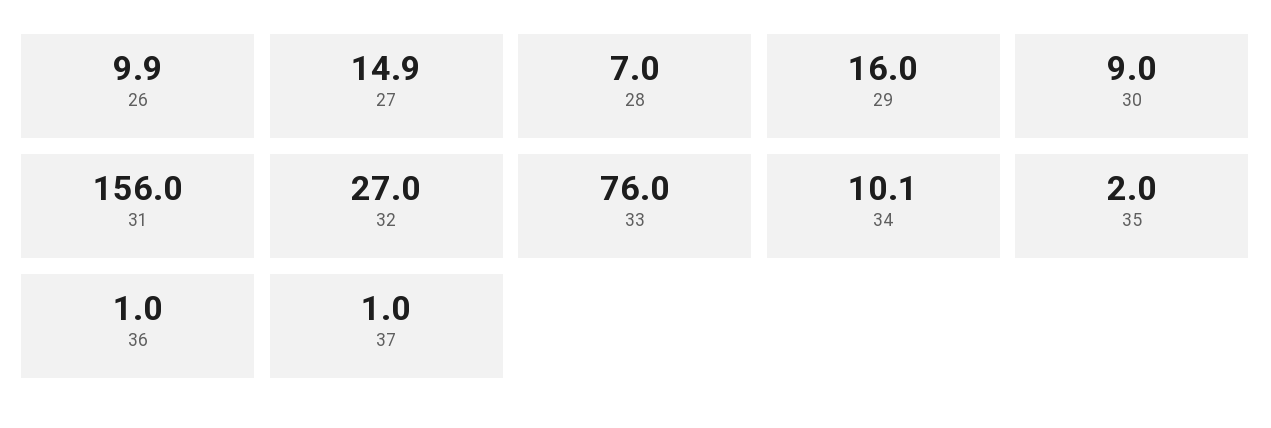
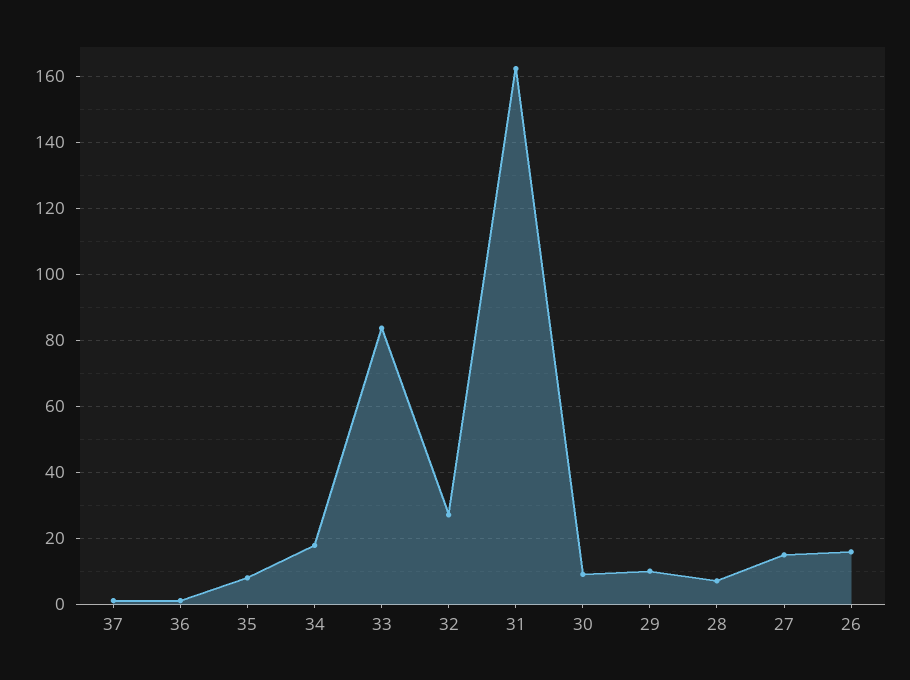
  {
-   "26": 9.9,
+   "26": 16,
    "27": 14.9,
    "28": 7,
-   "29": 16,
+   "29": 10,
    "30": 9,
-   "31": 156,
+   "31": 162,
    "32": 27,
-   "33": 76,
+   "33": 84,
-   "34": 10.1,
+   "34": 18,
-   "35": 2,
+   "35": 8,
    "36": 1,
    "37": 1
  }

